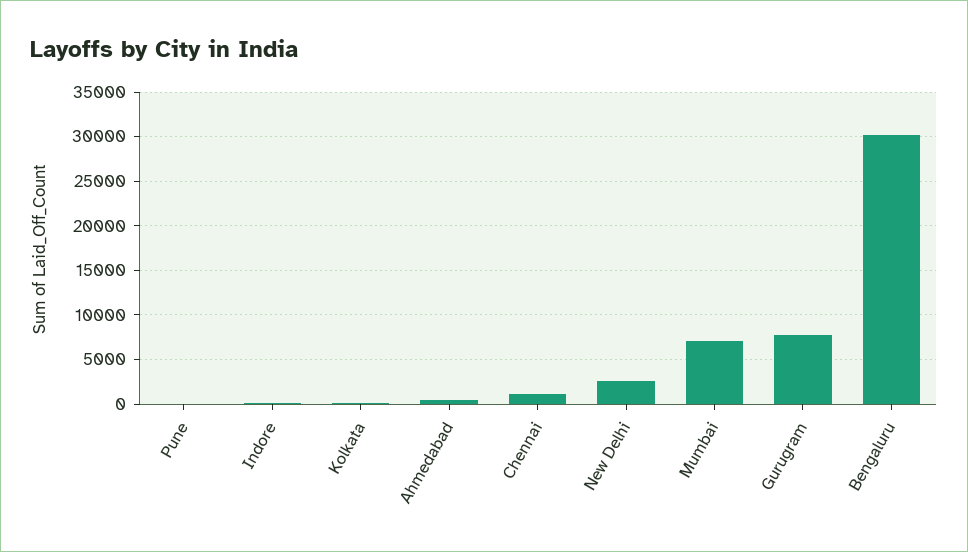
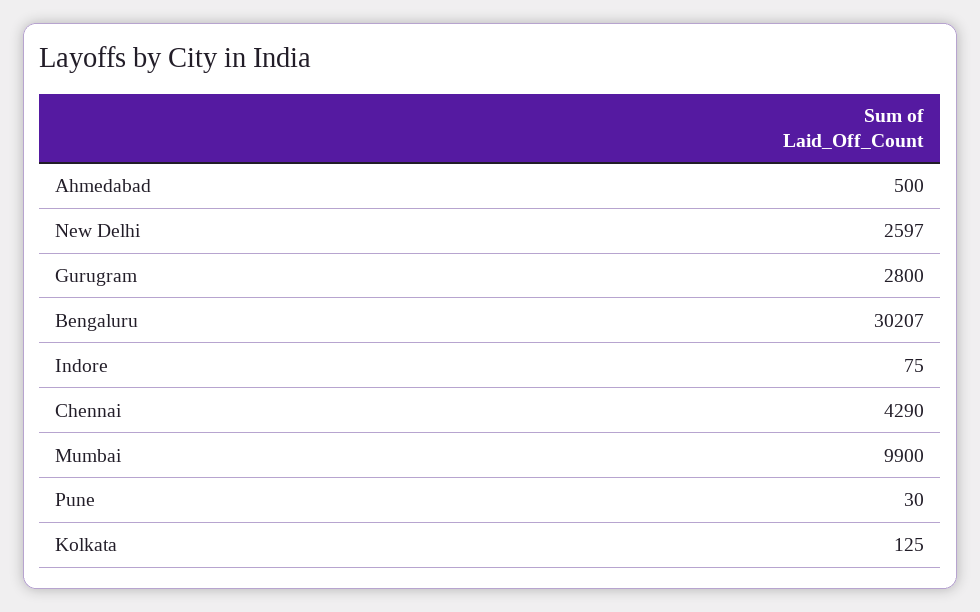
  {
    "Pune": 30,
    "Indore": 75,
    "Kolkata": 125,
    "Ahmedabad": 500,
-   "Chennai": 1000,
+   "Chennai": 4290,
    "New Delhi": 2597,
-   "Mumbai": 7000,
+   "Mumbai": 9900,
-   "Gurugram": 8000,
+   "Gurugram": 2800,
    "Bengaluru": 30207
  }

